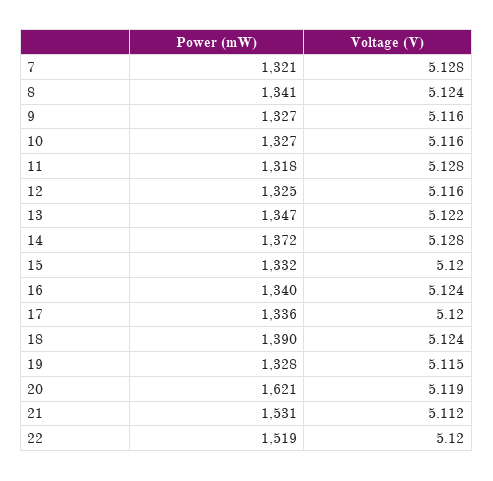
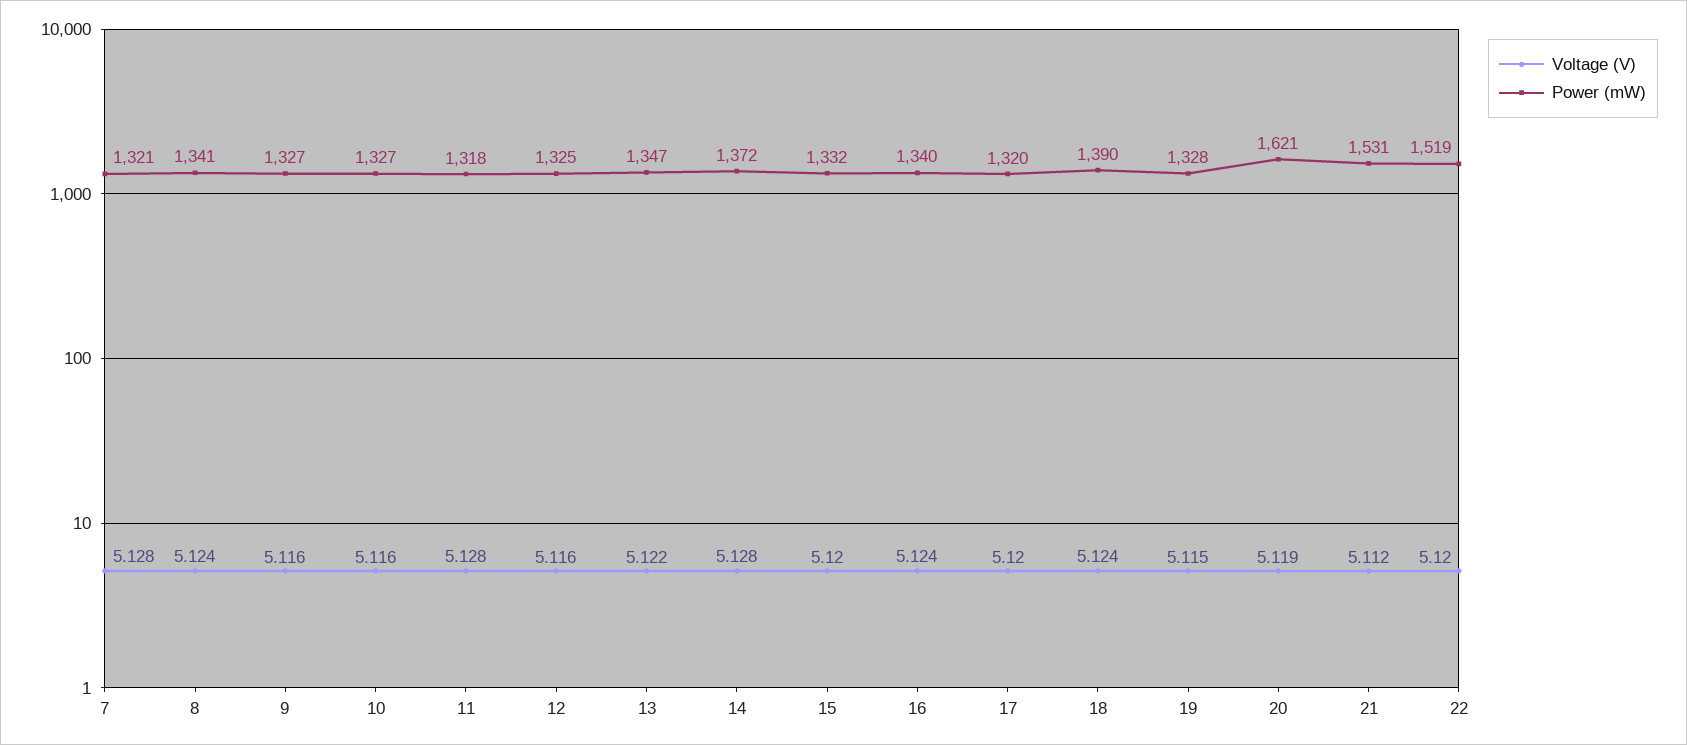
  {
    "Power (mW)": {
      "7": 1321,
      "8": 1341,
      "9": 1327,
      "10": 1327,
      "11": 1318,
      "12": 1325,
      "13": 1347,
      "14": 1372,
      "15": 1332,
      "16": 1340,
-     "17": 1336,
+     "17": 1320,
      "18": 1390,
      "19": 1328,
      "20": 1621,
      "21": 1531,
      "22": 1519
    },
    "Voltage (V)": {
      "7": 5.128,
      "8": 5.124,
      "9": 5.116,
      "10": 5.116,
      "11": 5.128,
      "12": 5.116,
      "13": 5.122,
      "14": 5.128,
      "15": 5.12,
      "16": 5.124,
      "17": 5.12,
      "18": 5.124,
      "19": 5.115,
      "20": 5.119,
      "21": 5.112,
      "22": 5.12
    }
  }

